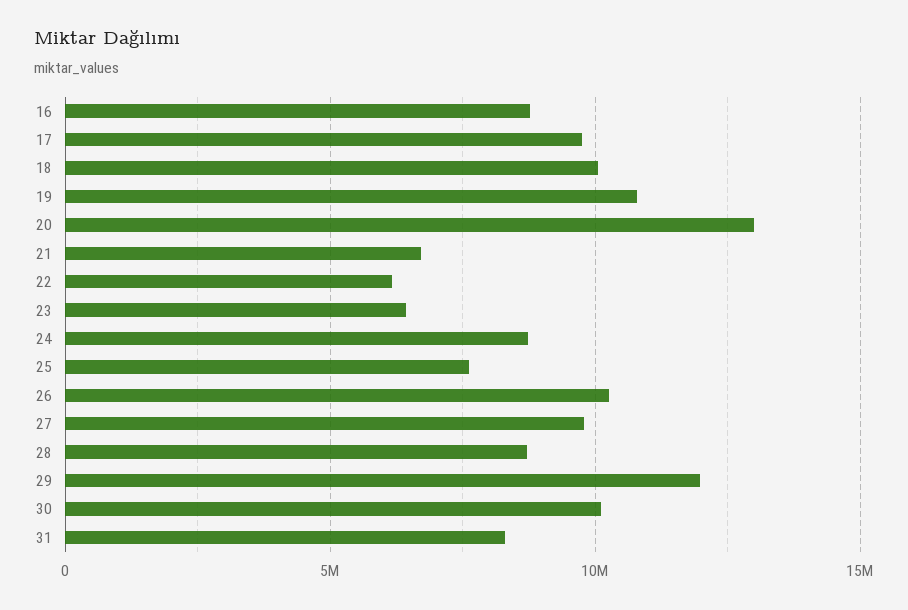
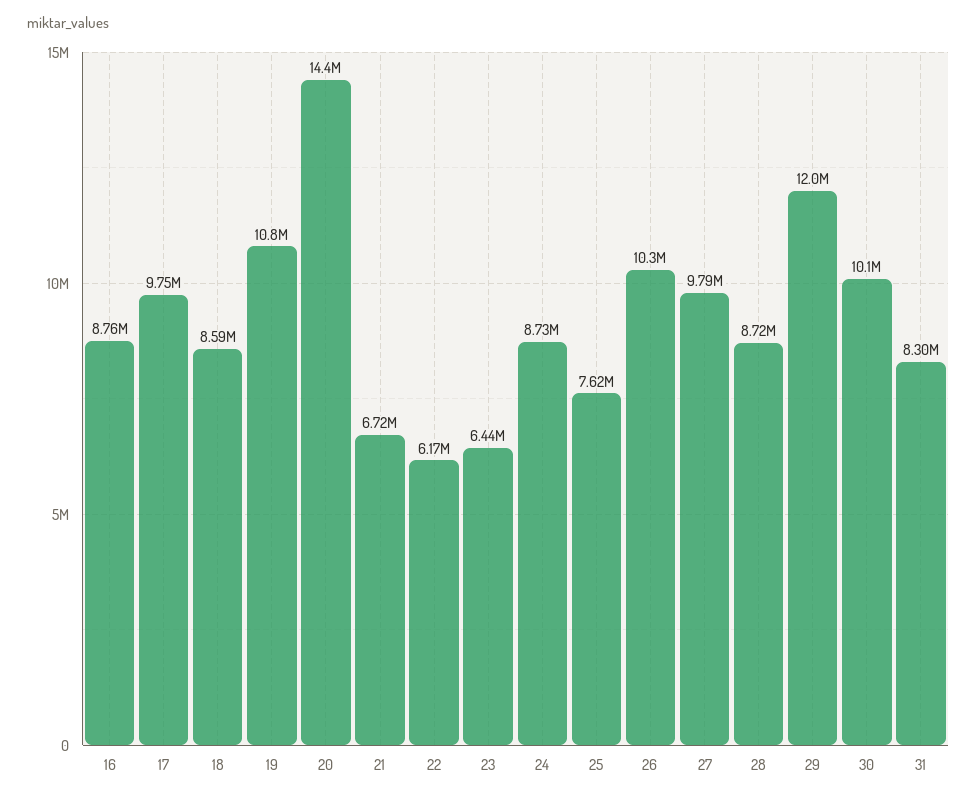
  {
    "16": 8760000,
    "17": 9750000,
-   "18": 10000000,
+   "18": 8590000,
    "19": 10800000,
-   "20": 13000000,
+   "20": 14400000,
    "21": 6720000,
    "22": 6170000,
    "23": 6440000,
    "24": 8730000,
    "25": 7620000,
    "26": 10300000,
    "27": 9790000,
    "28": 8720000,
    "29": 12000000,
    "30": 10100000,
    "31": 8300000
  }

